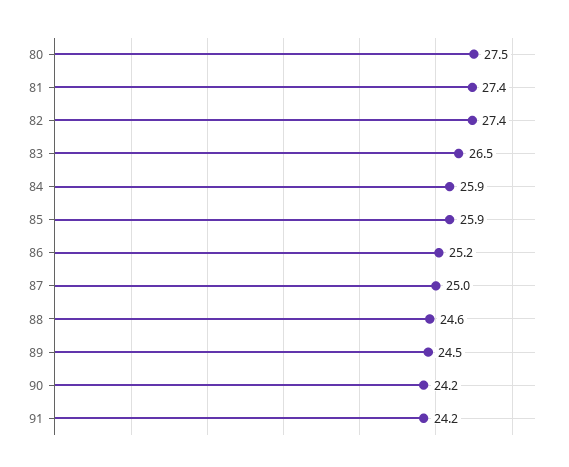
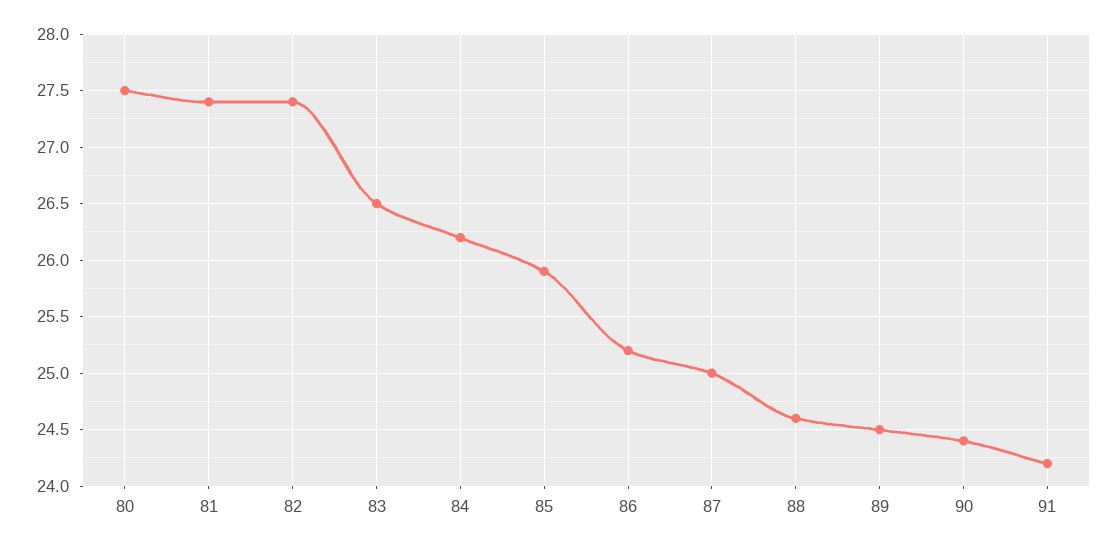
  {
    "80": 27.5,
    "81": 27.4,
    "82": 27.4,
    "83": 26.5,
-   "84": 25.9,
+   "84": 26.2,
    "85": 25.9,
    "86": 25.2,
    "87": 25,
    "88": 24.6,
    "89": 24.5,
-   "90": 24.2,
+   "90": 24.4,
    "91": 24.2
  }

